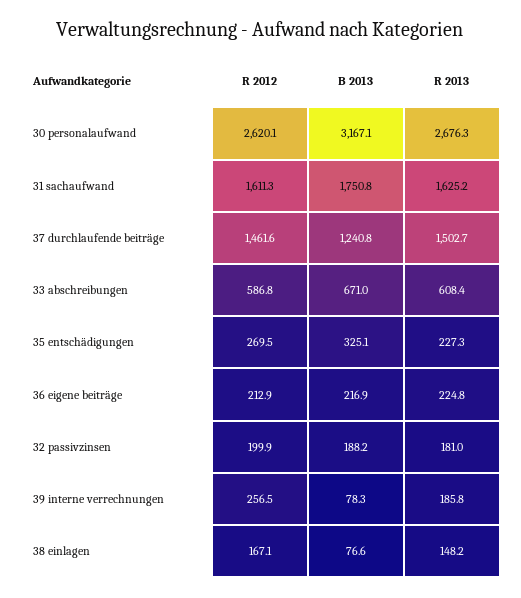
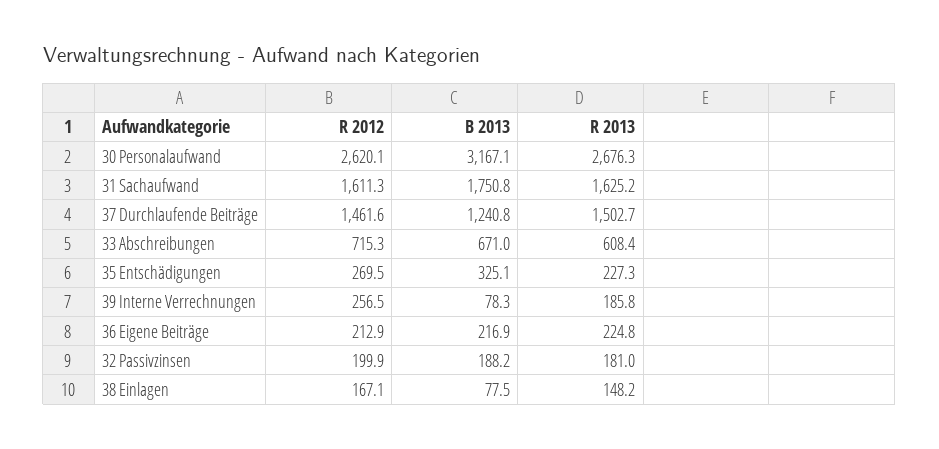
  {
    "R 2012": {
      "30 personalaufwand": 2620.1,
      "31 sachaufwand": 1611.3,
      "37 durchlaufende beiträge": 1461.6,
-     "33 abschreibungen": 586.8,
+     "33 abschreibungen": 715.3,
      "35 entschädigungen": 269.5,
      "36 eigene beiträge": 212.9,
      "32 passivzinsen": 199.9,
      "39 interne verrechnungen": 256.5,
      "38 einlagen": 167.1
    },
    "B 2013": {
      "30 personalaufwand": 3167.1,
      "31 sachaufwand": 1750.8,
      "37 durchlaufende beiträge": 1240.8,
      "33 abschreibungen": 671,
      "35 entschädigungen": 325.1,
      "36 eigene beiträge": 216.9,
      "32 passivzinsen": 188.2,
      "39 interne verrechnungen": 78.3,
-     "38 einlagen": 76.6
+     "38 einlagen": 77.5
    },
    "R 2013": {
      "30 personalaufwand": 2676.3,
      "31 sachaufwand": 1625.2,
      "37 durchlaufende beiträge": 1502.7,
      "33 abschreibungen": 608.4,
      "35 entschädigungen": 227.3,
      "36 eigene beiträge": 224.8,
      "32 passivzinsen": 181,
      "39 interne verrechnungen": 185.8,
      "38 einlagen": 148.2
    }
  }

